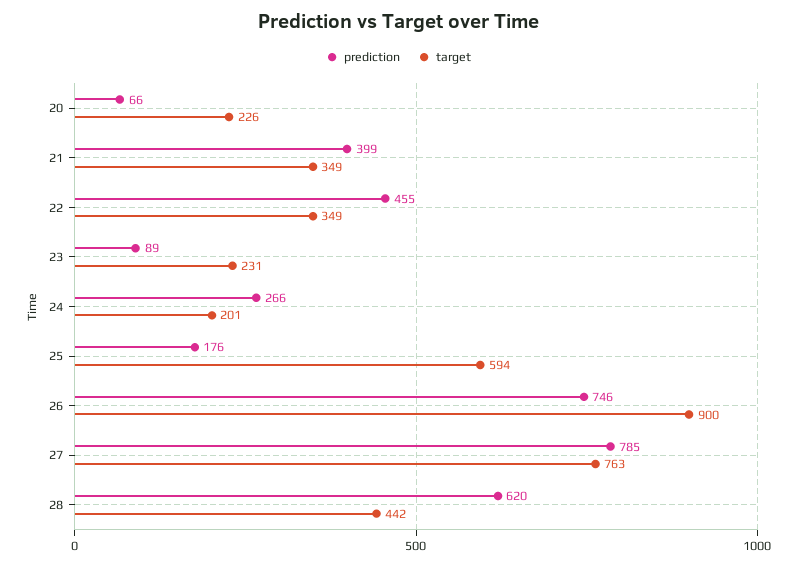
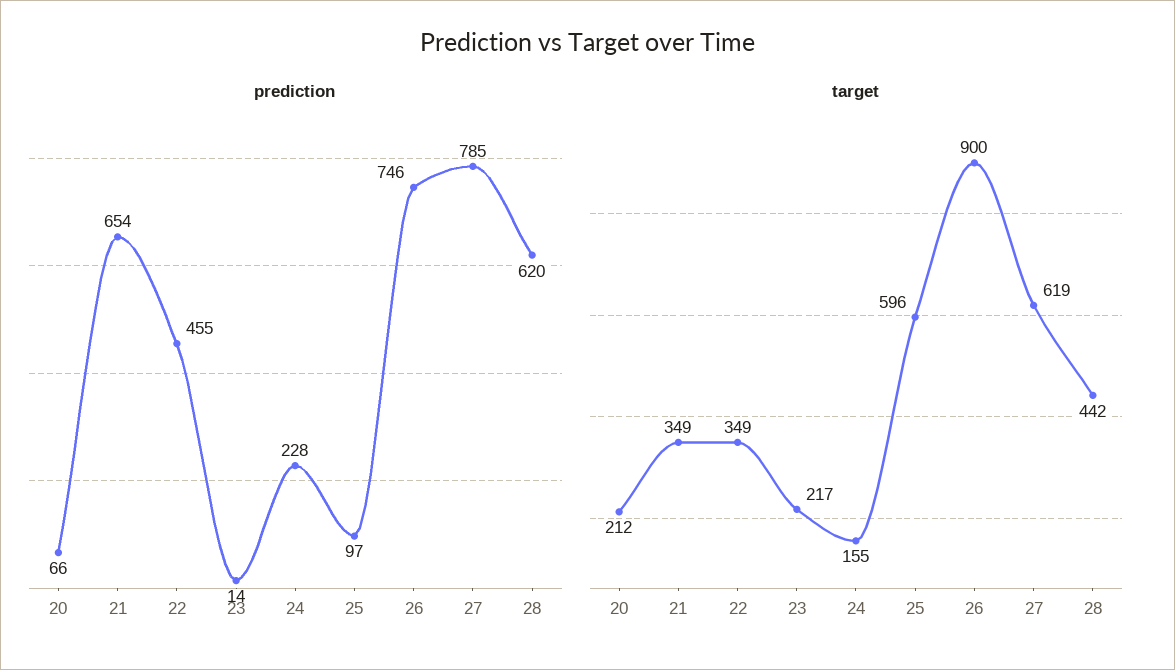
  {
    "prediction": {
      "20": 66,
-     "21": 399,
+     "21": 654,
      "22": 455,
-     "23": 89,
+     "23": 14,
-     "24": 266,
+     "24": 228,
-     "25": 176,
+     "25": 97,
      "26": 746,
      "27": 785,
      "28": 620
    },
    "target": {
-     "20": 226,
+     "20": 212,
      "21": 349,
      "22": 349,
-     "23": 231,
+     "23": 217,
-     "24": 201,
+     "24": 155,
-     "25": 594,
+     "25": 596,
      "26": 900,
-     "27": 763,
+     "27": 619,
      "28": 442
    }
  }

